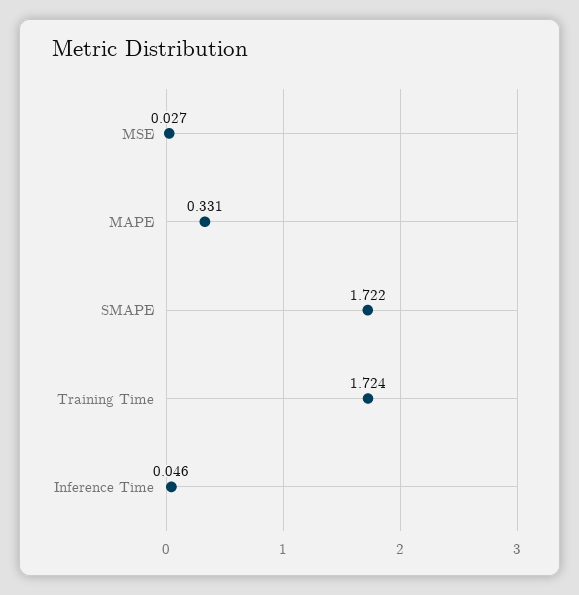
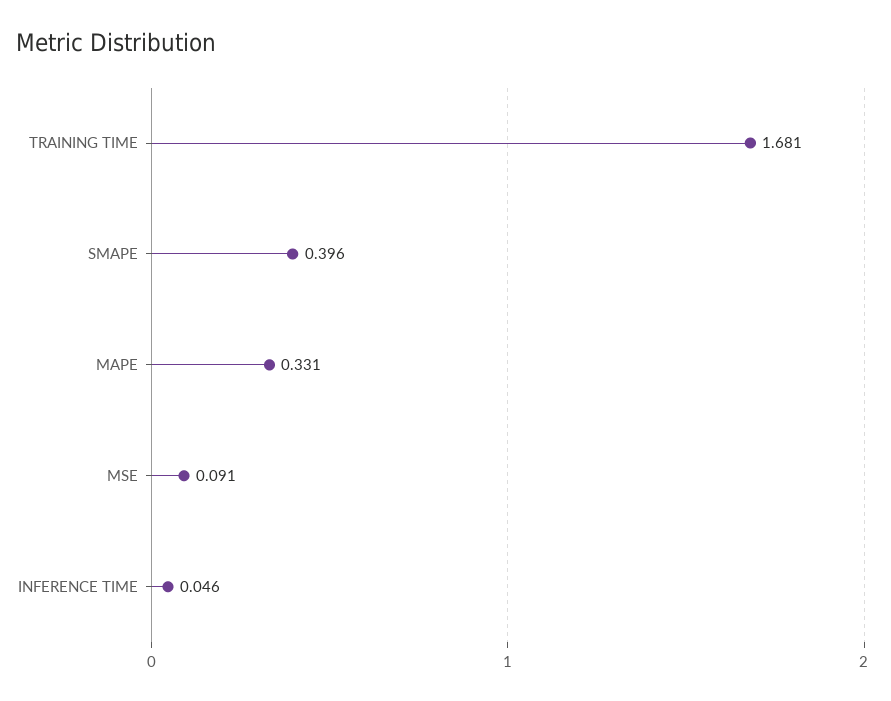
  {
-   "MSE": 0.027,
+   "MSE": 0.091,
    "MAPE": 0.331,
-   "SMAPE": 1.722,
+   "SMAPE": 0.396,
-   "Training Time": 1.724,
+   "Training Time": 1.681,
    "Inference Time": 0.046
  }

